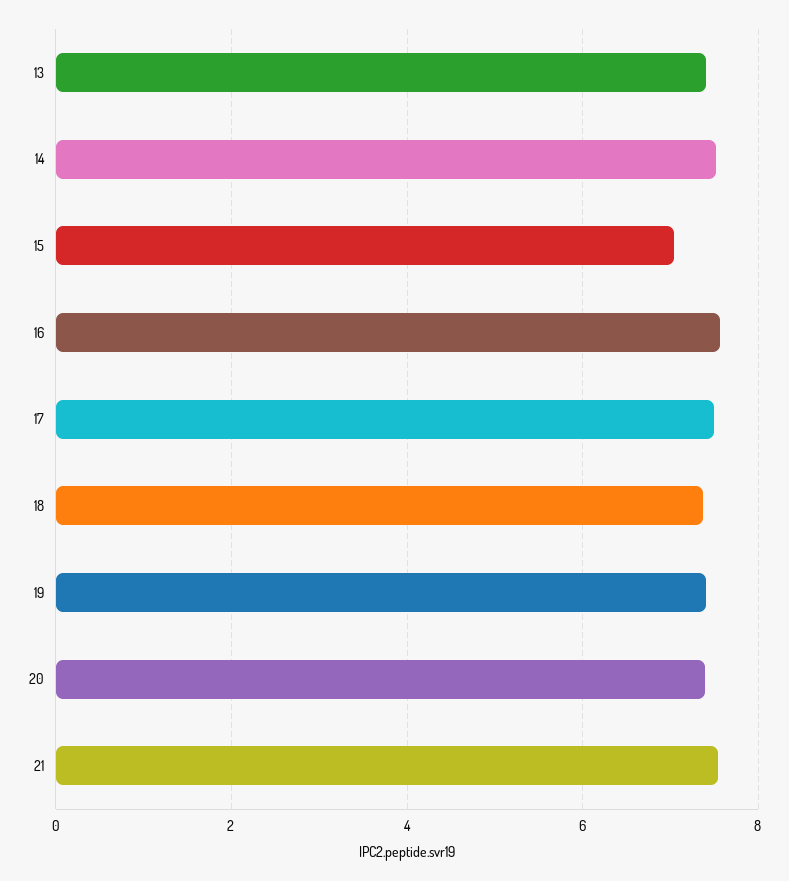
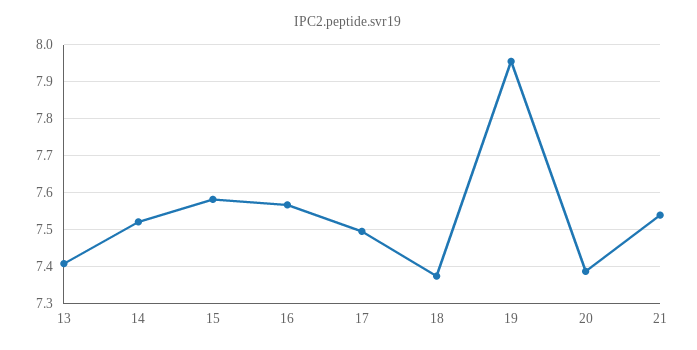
  {
    "13": 7.4,
    "14": 7.52,
-   "15": 7,
+   "15": 7.58,
    "16": 7.56,
    "17": 7.5,
    "18": 7.38,
-   "19": 7.4,
+   "19": 7.96,
    "20": 7.38,
    "21": 7.54
  }

